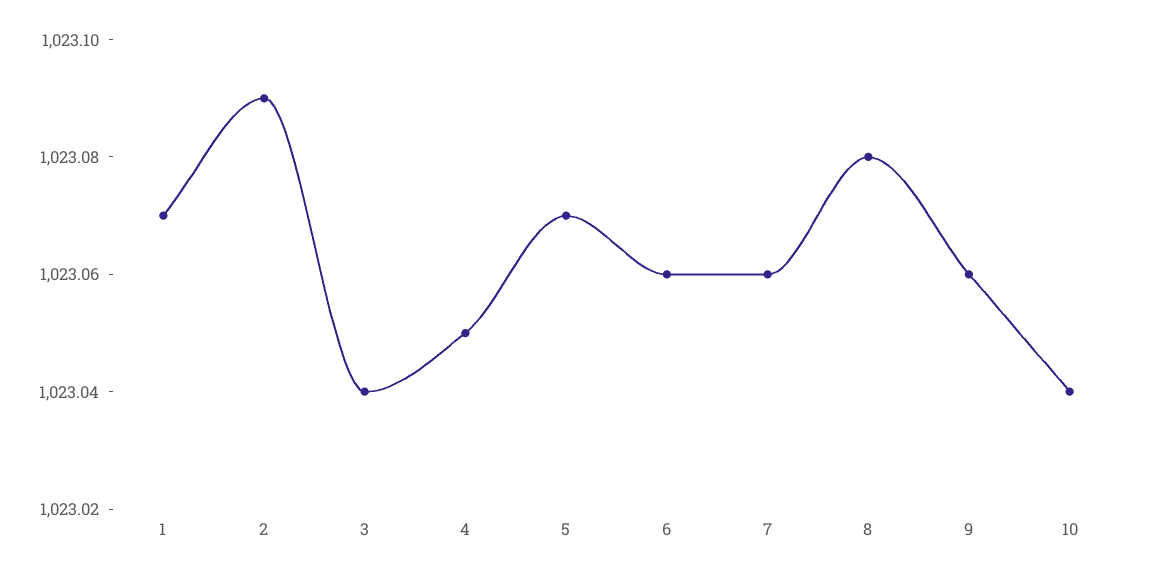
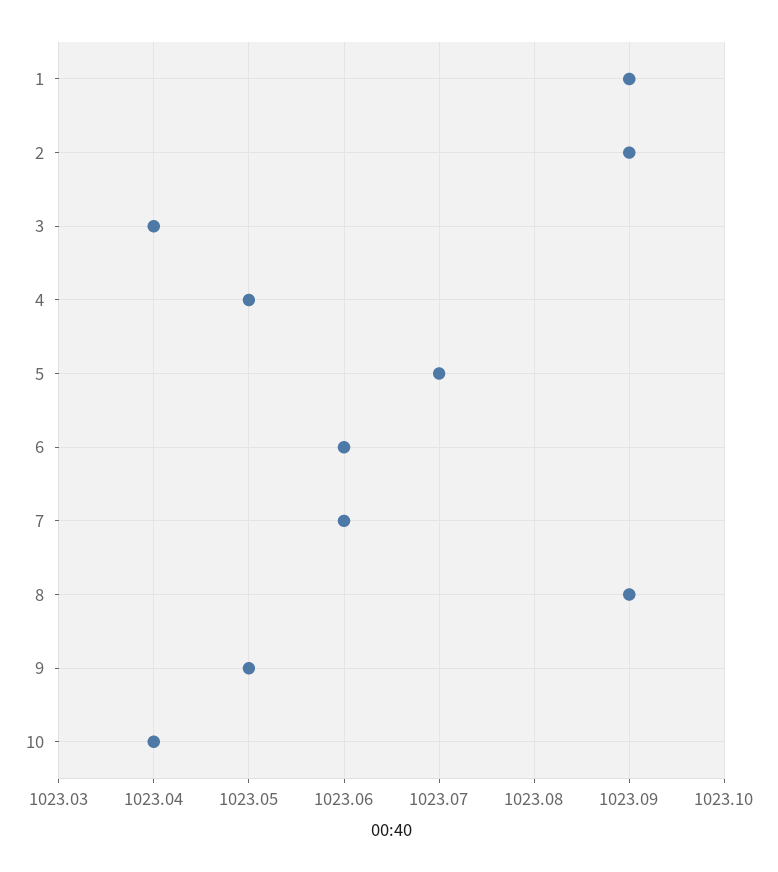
  {
-   "1": 1023.07,
+   "1": 1023.09,
    "2": 1023.09,
    "3": 1023.04,
    "4": 1023.05,
    "5": 1023.07,
    "6": 1023.06,
    "7": 1023.06,
-   "8": 1023.08,
+   "8": 1023.09,
-   "9": 1023.06,
+   "9": 1023.05,
    "10": 1023.04
  }

